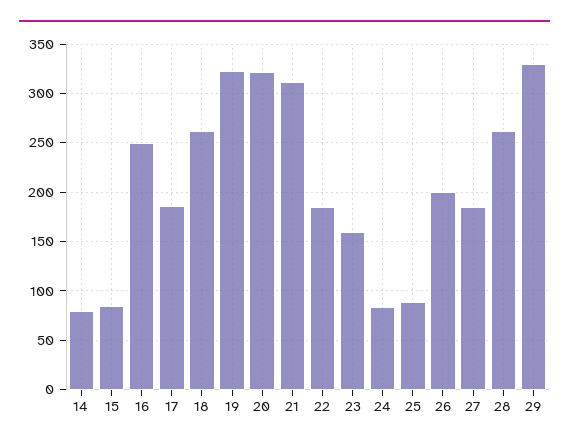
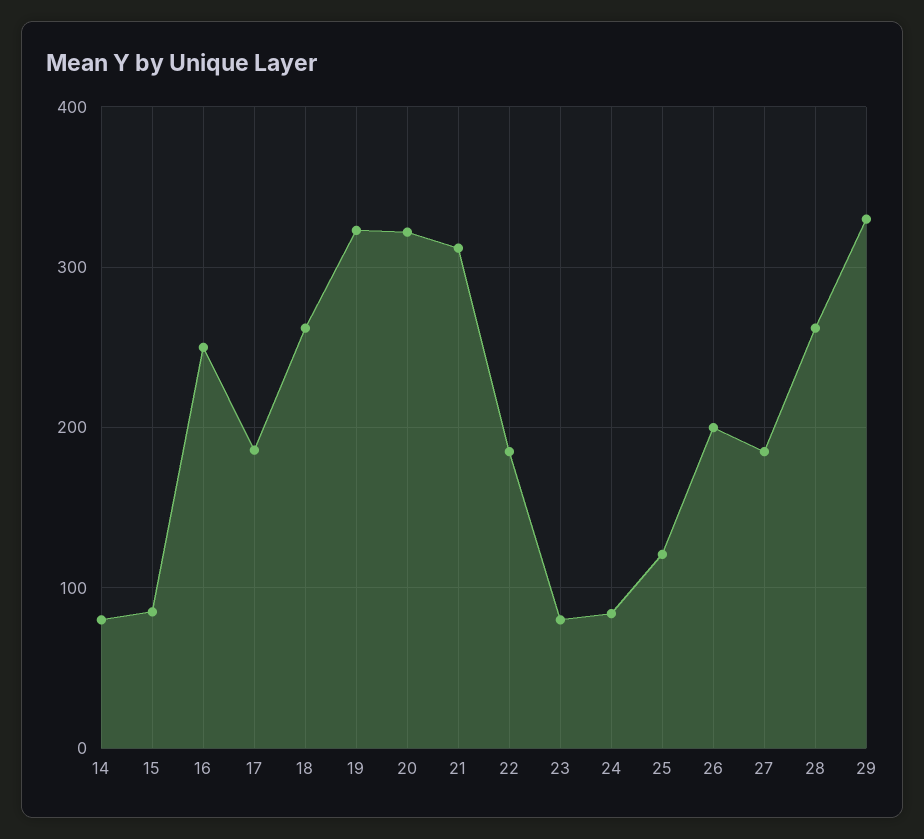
  {
    "14": 80,
    "15": 90,
    "16": 250,
    "17": 190,
    "18": 260,
    "19": 320,
    "20": 320,
    "21": 310,
    "22": 190,
-   "23": 160,
+   "23": 80,
    "24": 80,
-   "25": 90,
+   "25": 120,
    "26": 200,
    "27": 190,
    "28": 260,
    "29": 330
  }

